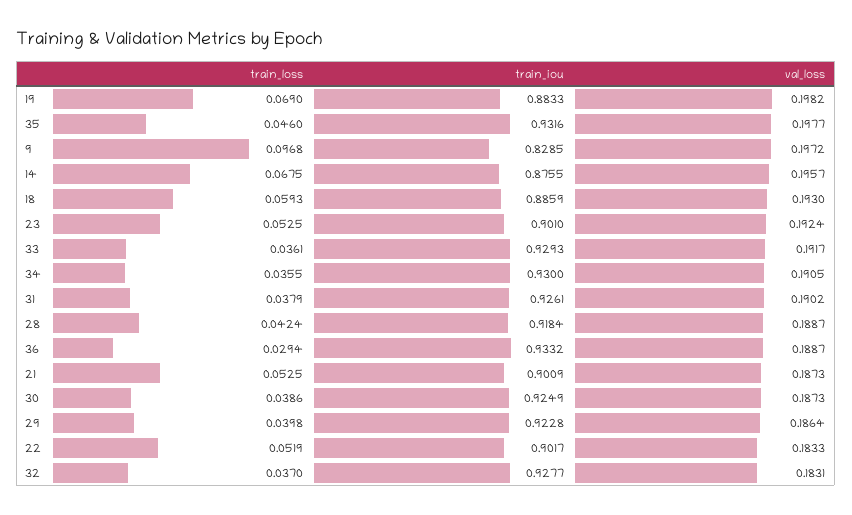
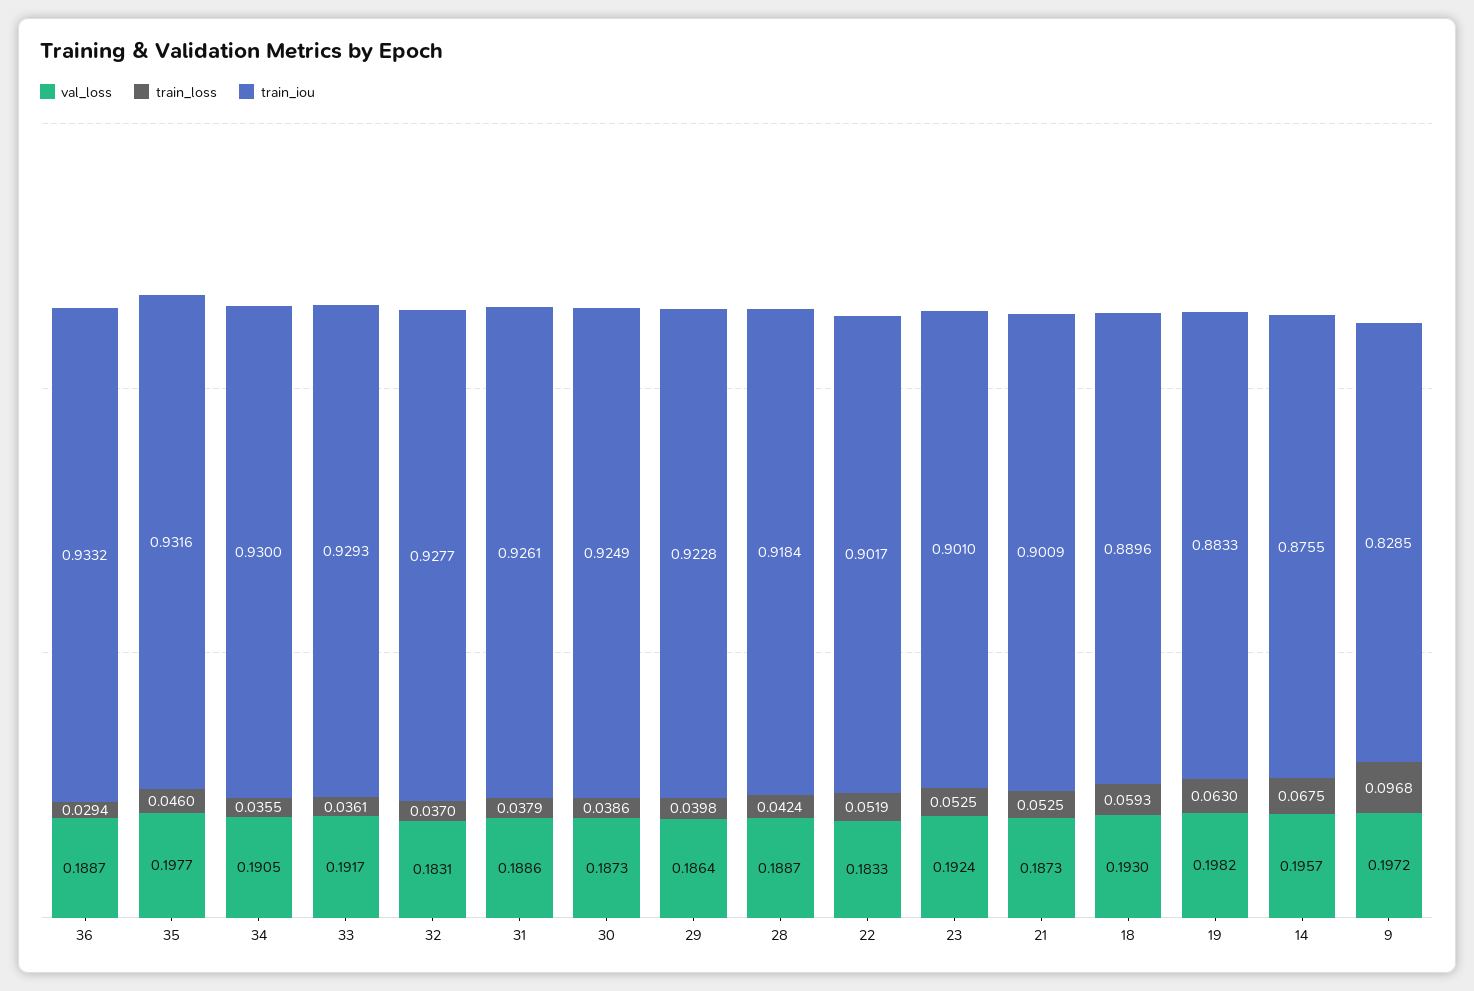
  {
    "train_loss": {
-     "19": 0.069,
+     "19": 0.063,
      "35": 0.046,
      "9": 0.0968,
      "14": 0.0675,
      "18": 0.0593,
      "23": 0.0525,
      "33": 0.0361,
      "34": 0.0355,
      "31": 0.0379,
      "28": 0.0424,
      "36": 0.0294,
      "21": 0.0525,
      "30": 0.0386,
      "29": 0.0398,
      "22": 0.0519,
      "32": 0.037
    },
    "train_iou": {
      "19": 0.8833,
      "35": 0.9316,
      "9": 0.8285,
      "14": 0.8755,
-     "18": 0.8859,
+     "18": 0.8896,
      "23": 0.901,
      "33": 0.9293,
      "34": 0.93,
      "31": 0.9261,
      "28": 0.9184,
      "36": 0.9332,
      "21": 0.9009,
      "30": 0.9249,
      "29": 0.9228,
      "22": 0.9017,
      "32": 0.9277
    },
    "val_loss": {
      "19": 0.1982,
      "35": 0.1977,
      "9": 0.1972,
      "14": 0.1957,
      "18": 0.193,
      "23": 0.1924,
      "33": 0.1917,
      "34": 0.1905,
-     "31": 0.1902,
+     "31": 0.1886,
      "28": 0.1887,
      "36": 0.1887,
      "21": 0.1873,
      "30": 0.1873,
      "29": 0.1864,
      "22": 0.1833,
      "32": 0.1831
    }
  }

